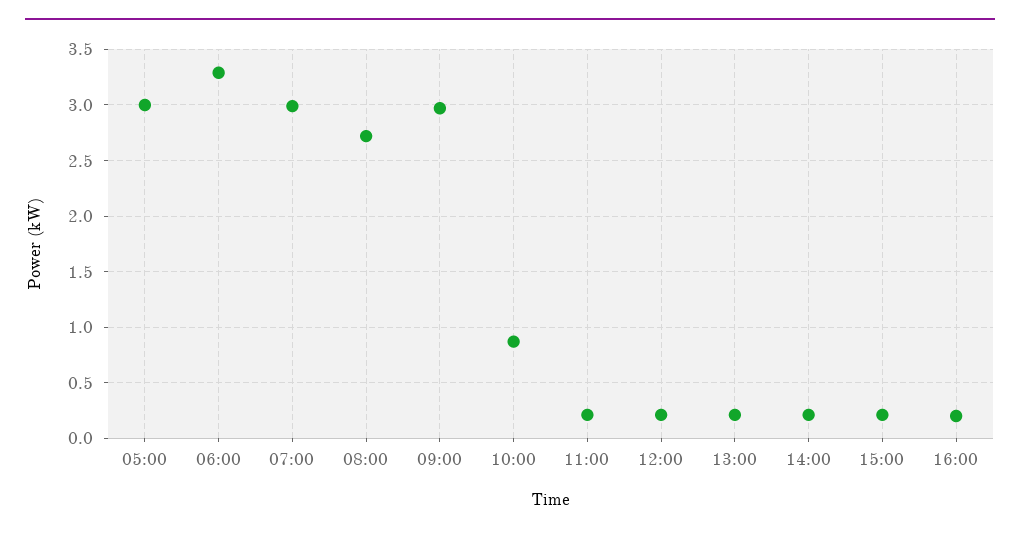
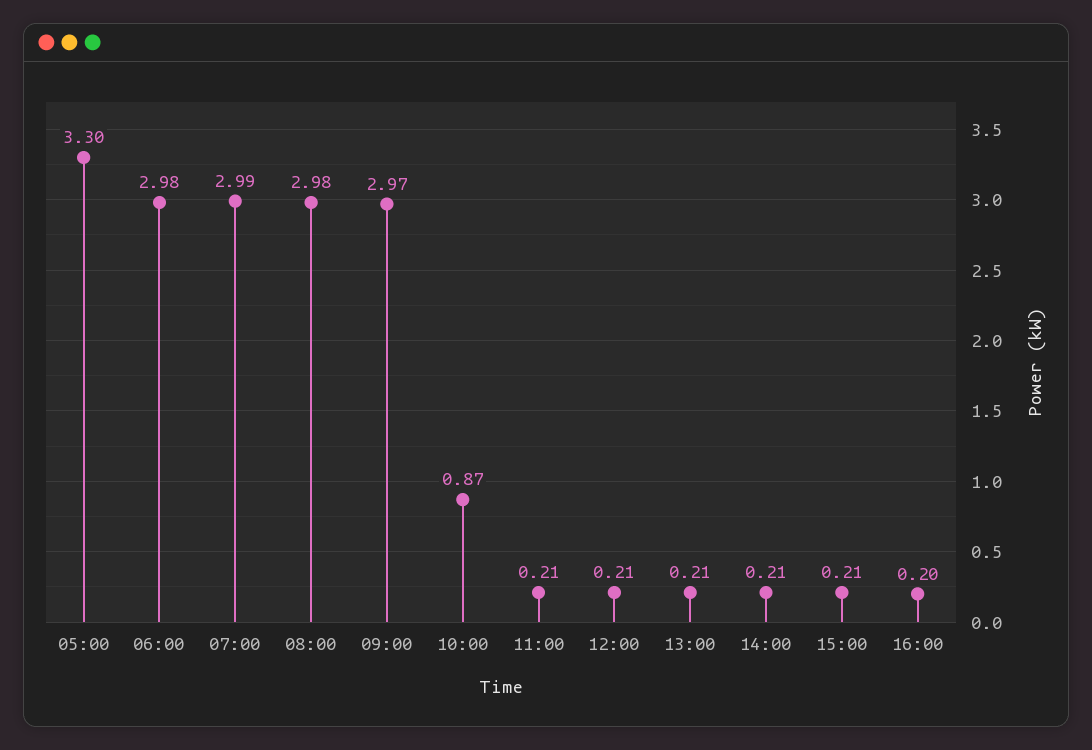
  {
-   "05:00": 3,
+   "05:00": 3.3,
-   "06:00": 3.3,
+   "06:00": 2.98,
    "07:00": 2.99,
-   "08:00": 2.7,
+   "08:00": 2.98,
    "09:00": 2.97,
    "10:00": 0.87,
    "11:00": 0.21,
    "12:00": 0.21,
    "13:00": 0.21,
    "14:00": 0.21,
    "15:00": 0.21,
    "16:00": 0.2
  }

